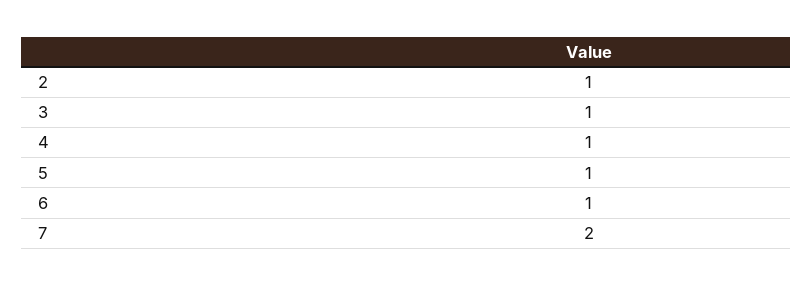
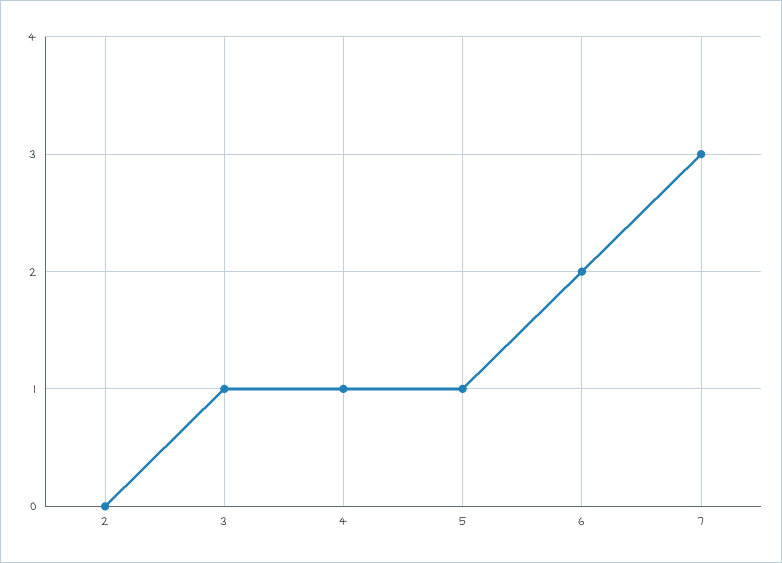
  {
-   "2": 1,
+   "2": 0,
    "3": 1,
    "4": 1,
    "5": 1,
-   "6": 1,
+   "6": 2,
-   "7": 2
+   "7": 3
  }

